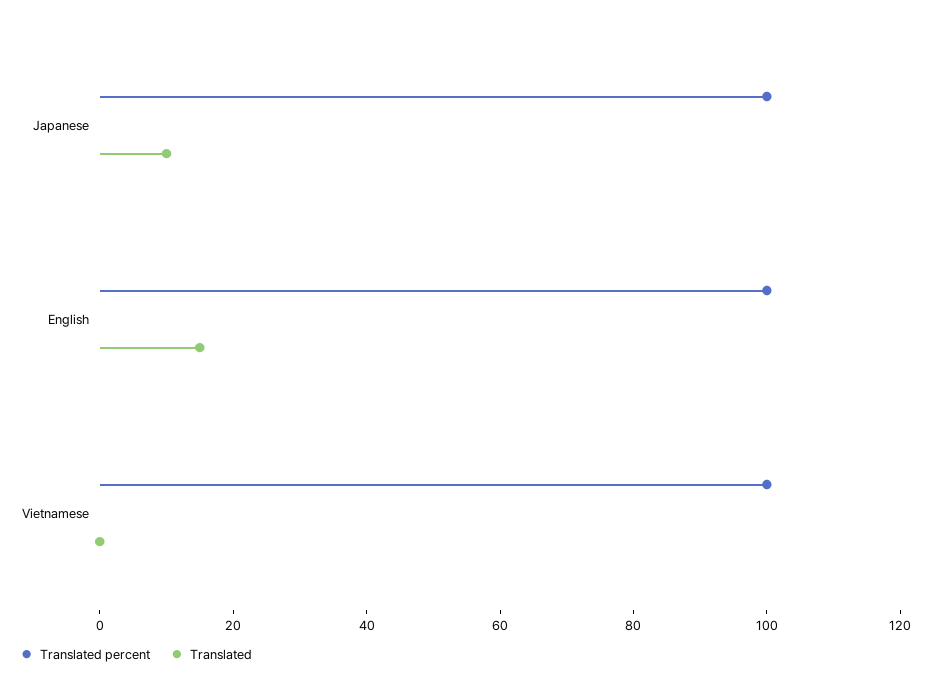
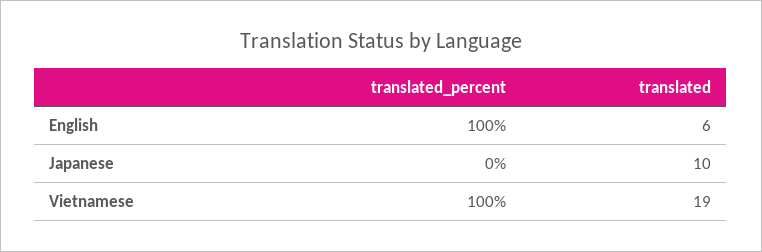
  {
    "Translated percent": {
-     "Japanese": 100,
+     "Japanese": 0,
      "English": 100,
      "Vietnamese": 100
    },
    "Translated": {
      "Japanese": 10,
-     "English": 15,
+     "English": 6,
-     "Vietnamese": 0
+     "Vietnamese": 19
    }
  }

